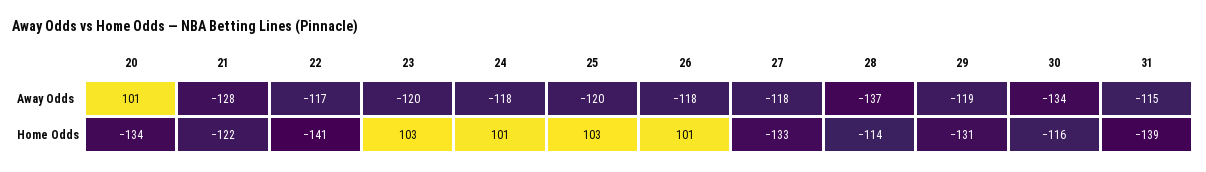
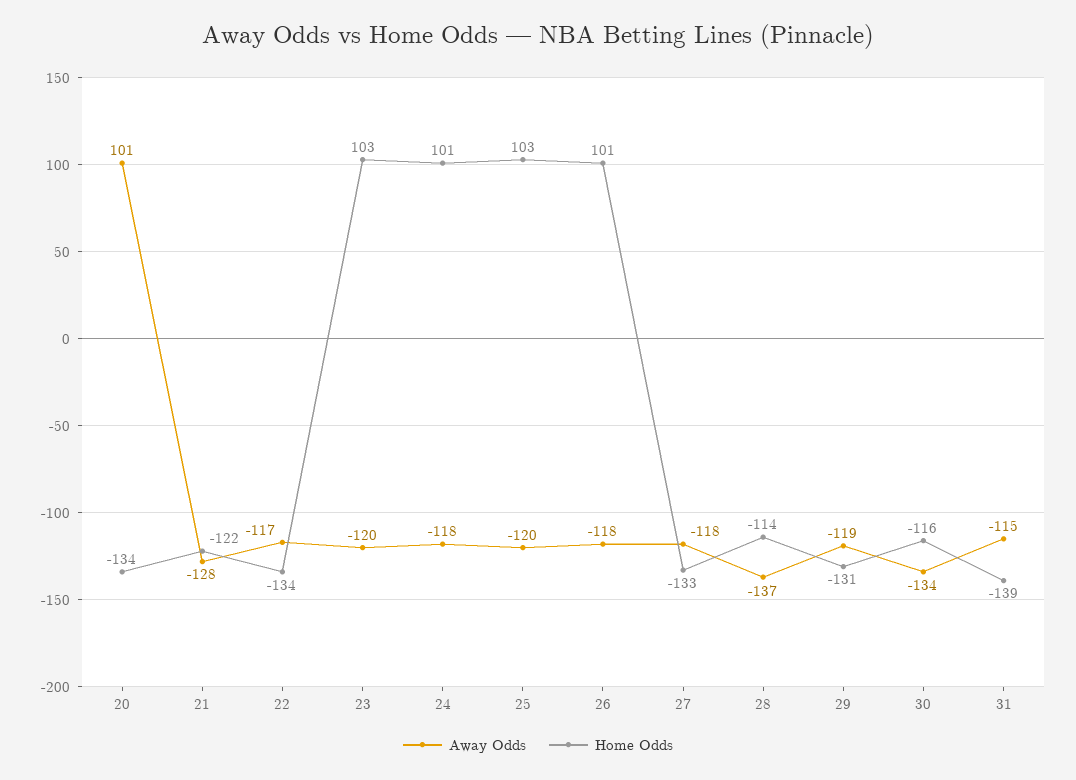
  {
    "Away Odds": {
      "20": 101,
      "21": -128,
      "22": -117,
      "23": -120,
      "24": -118,
      "25": -120,
      "26": -118,
      "27": -118,
      "28": -137,
      "29": -119,
      "30": -134,
      "31": -115
    },
    "Home Odds": {
      "20": -134,
      "21": -122,
-     "22": -141,
+     "22": -134,
      "23": 103,
      "24": 101,
      "25": 103,
      "26": 101,
      "27": -133,
      "28": -114,
      "29": -131,
      "30": -116,
      "31": -139
    }
  }

